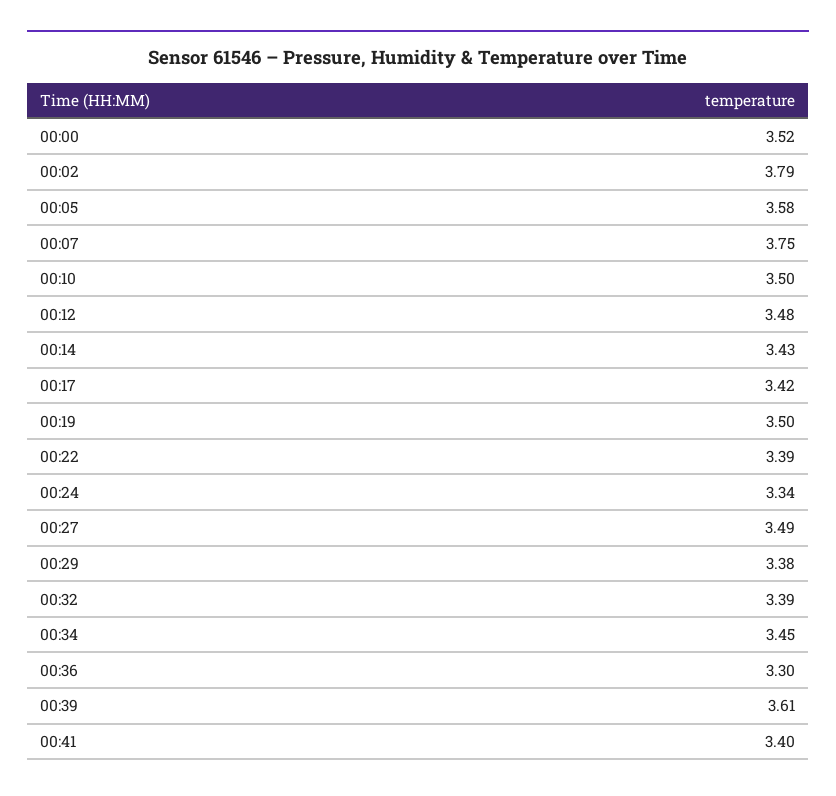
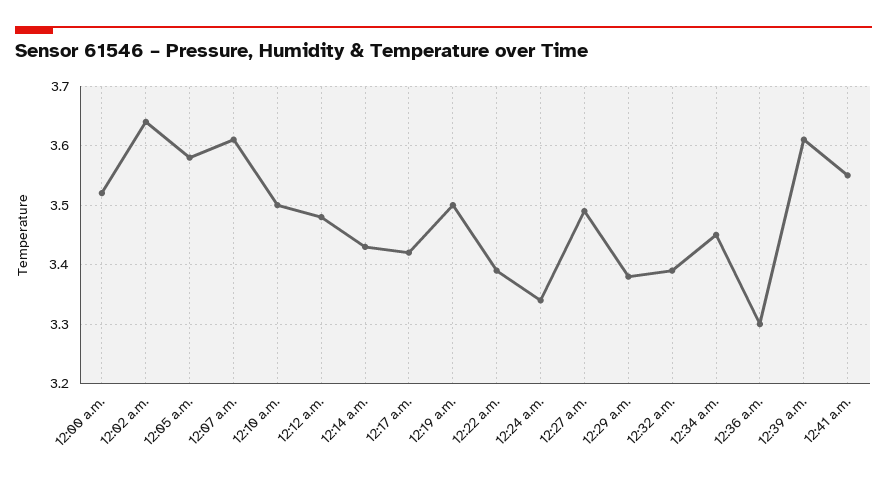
  {
    "00:00": 3.52,
-   "00:02": 3.79,
+   "00:02": 3.65,
    "00:05": 3.58,
-   "00:07": 3.75,
+   "00:07": 3.6,
    "00:10": 3.5,
    "00:12": 3.48,
    "00:14": 3.43,
    "00:17": 3.42,
    "00:19": 3.5,
    "00:22": 3.39,
    "00:24": 3.34,
    "00:27": 3.49,
    "00:29": 3.38,
    "00:32": 3.39,
    "00:34": 3.45,
    "00:36": 3.3,
    "00:39": 3.61,
-   "00:41": 3.4
+   "00:41": 3.55
  }

